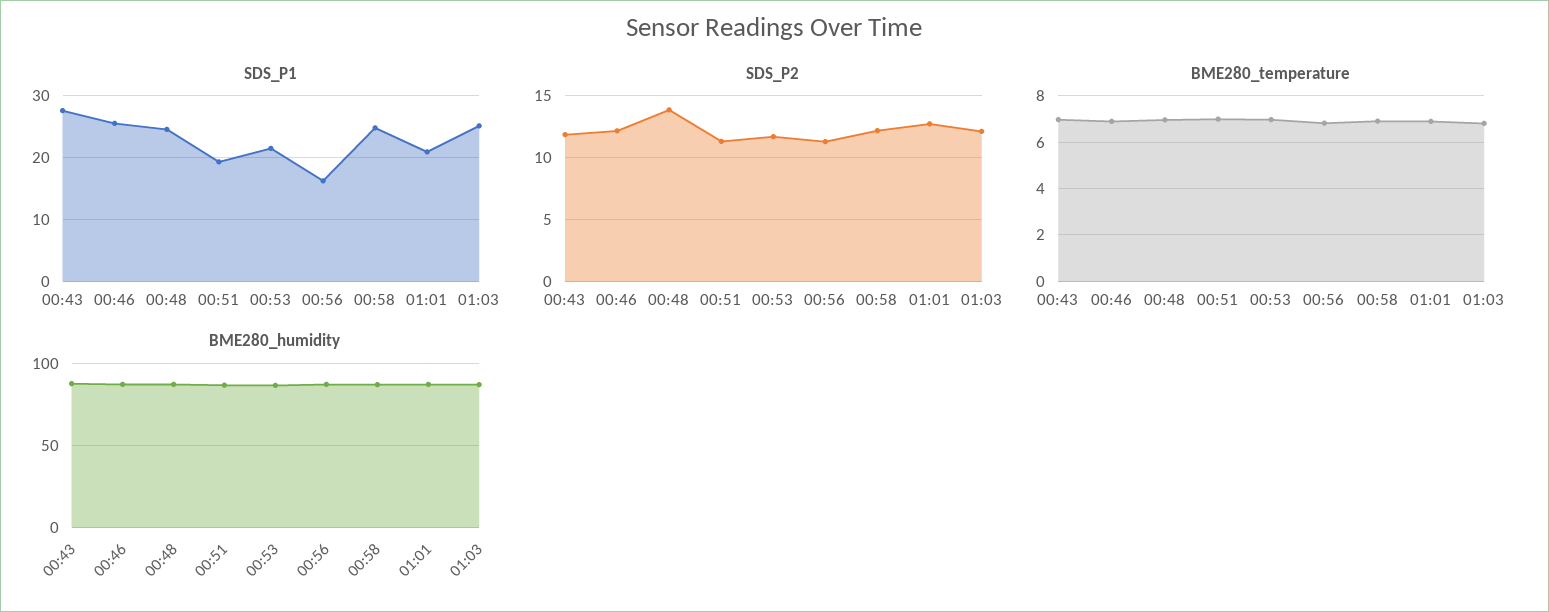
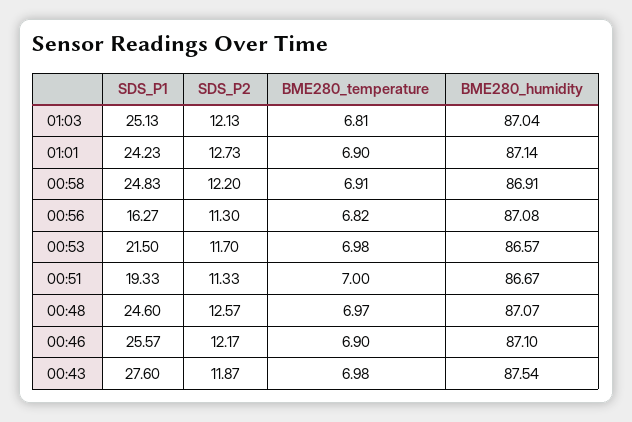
  {
    "SDS_P1": {
      "00:43": 27.6,
      "00:46": 25.57,
      "00:48": 24.6,
      "00:51": 19.33,
      "00:53": 21.5,
      "00:56": 16.27,
      "00:58": 24.83,
-     "01:01": 21,
+     "01:01": 24.23,
      "01:03": 25.13
    },
    "SDS_P2": {
      "00:43": 11.87,
      "00:46": 12.17,
-     "00:48": 14,
+     "00:48": 12.57,
      "00:51": 11.33,
      "00:53": 11.7,
      "00:56": 11.3,
      "00:58": 12.2,
      "01:01": 12.73,
      "01:03": 12.13
    },
    "BME280_temperature": {
      "00:43": 6.98,
      "00:46": 6.9,
      "00:48": 6.97,
      "00:51": 7,
      "00:53": 6.98,
      "00:56": 6.82,
      "00:58": 6.91,
      "01:01": 6.9,
      "01:03": 6.81
    },
    "BME280_humidity": {
      "00:43": 87.54,
      "00:46": 87.1,
      "00:48": 87.07,
      "00:51": 86.67,
      "00:53": 86.57,
      "00:56": 87.08,
      "00:58": 86.91,
      "01:01": 87.14,
      "01:03": 87.04
    }
  }

